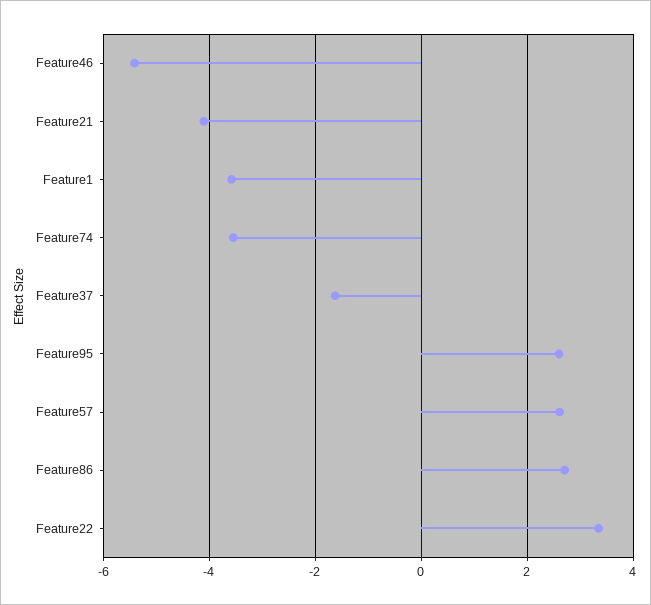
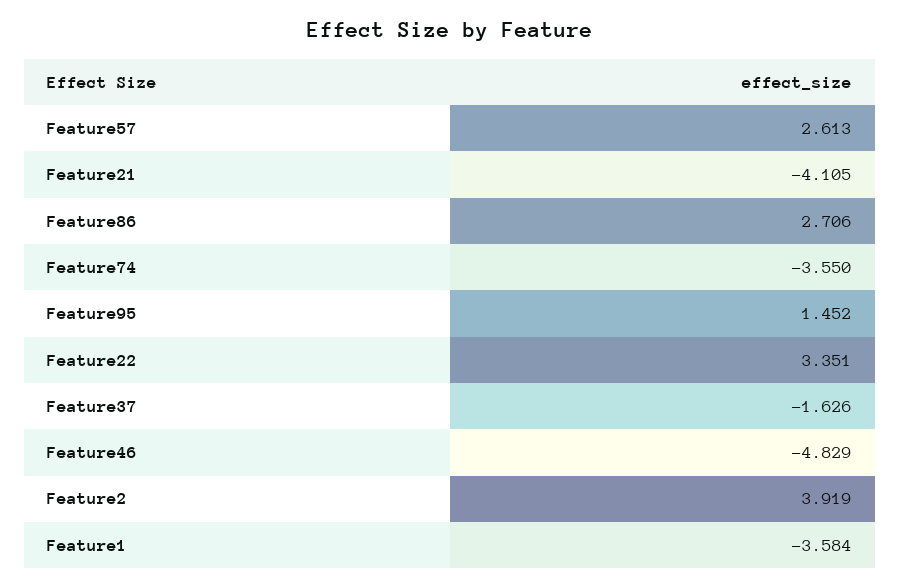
  {
-   "Feature46": -5.4,
+   "Feature46": -4.829,
    "Feature21": -4.105,
    "Feature1": -3.584,
    "Feature74": -3.55,
    "Feature37": -1.626,
-   "Feature95": 2.6,
+   "Feature95": 1.452,
    "Feature57": 2.613,
    "Feature86": 2.706,
-   "Feature22": 3.351
+   "Feature22": 3.351,
+   "Feature2": 3.919
  }

